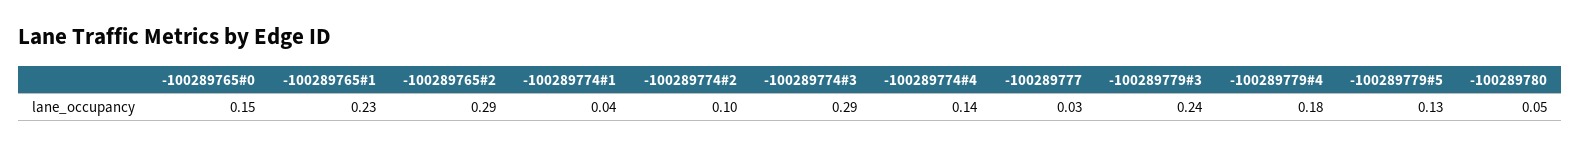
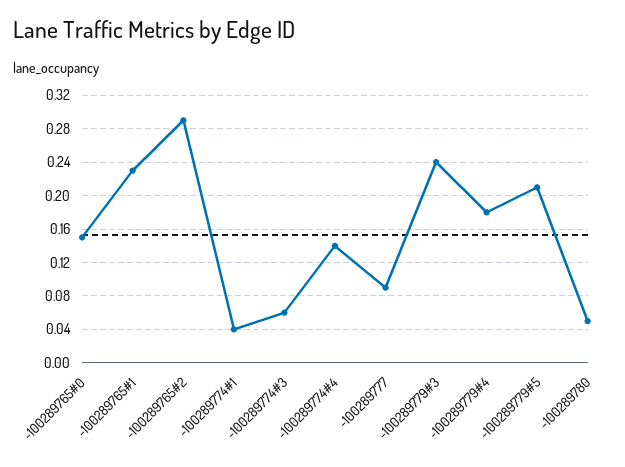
  {
    "-100289765#0": 0.15,
    "-100289765#1": 0.23,
    "-100289765#2": 0.29,
    "-100289774#1": 0.04,
-   "-100289774#2": 0.1,
-   "-100289774#3": 0.29,
+   "-100289774#3": 0.06,
    "-100289774#4": 0.14,
-   "-100289777": 0.03,
+   "-100289777": 0.09,
    "-100289779#3": 0.24,
    "-100289779#4": 0.18,
-   "-100289779#5": 0.13,
+   "-100289779#5": 0.21,
    "-100289780": 0.05
  }

